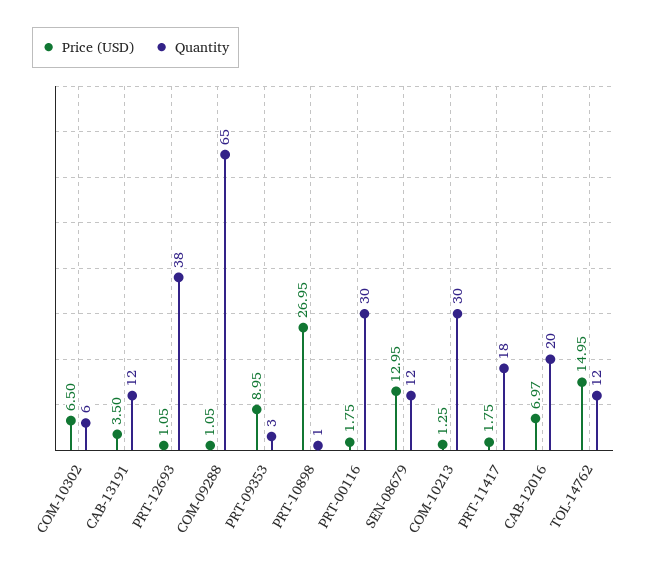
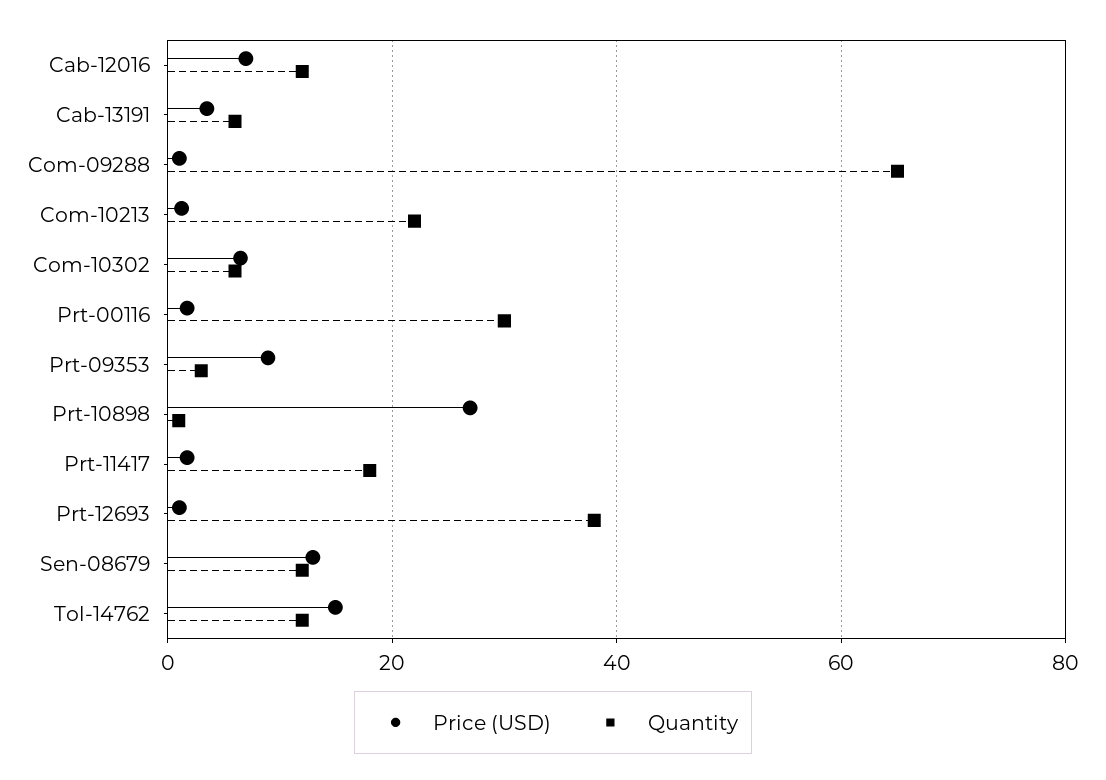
  {
    "Price (USD)": {
      "COM-10302": 6.5,
      "CAB-13191": 3.5,
      "PRT-12693": 1.05,
      "COM-09288": 1.05,
      "PRT-09353": 8.95,
      "PRT-10898": 26.95,
      "PRT-00116": 1.75,
      "SEN-08679": 12.95,
      "COM-10213": 1.25,
      "PRT-11417": 1.75,
      "CAB-12016": 6.97,
      "TOL-14762": 14.95
    },
    "Quantity": {
      "COM-10302": 6,
-     "CAB-13191": 12,
+     "CAB-13191": 6,
      "PRT-12693": 38,
      "COM-09288": 65,
      "PRT-09353": 3,
      "PRT-10898": 1,
      "PRT-00116": 30,
      "SEN-08679": 12,
-     "COM-10213": 30,
+     "COM-10213": 22,
      "PRT-11417": 18,
-     "CAB-12016": 20,
+     "CAB-12016": 12,
      "TOL-14762": 12
    }
  }

